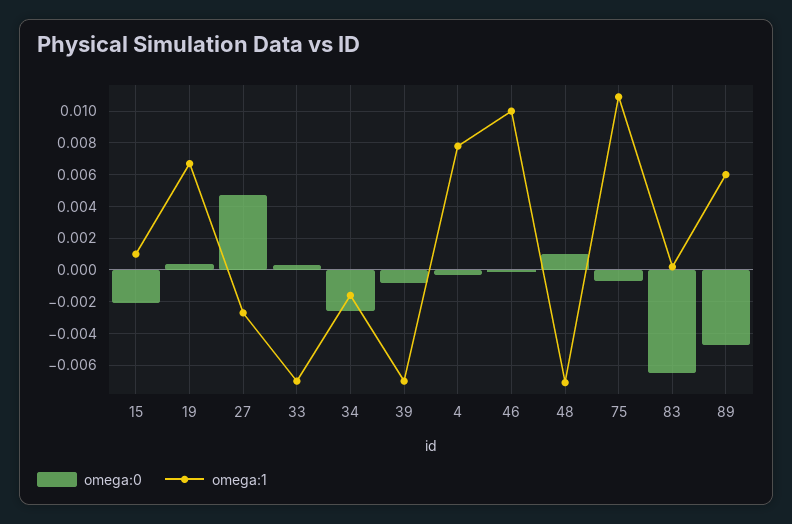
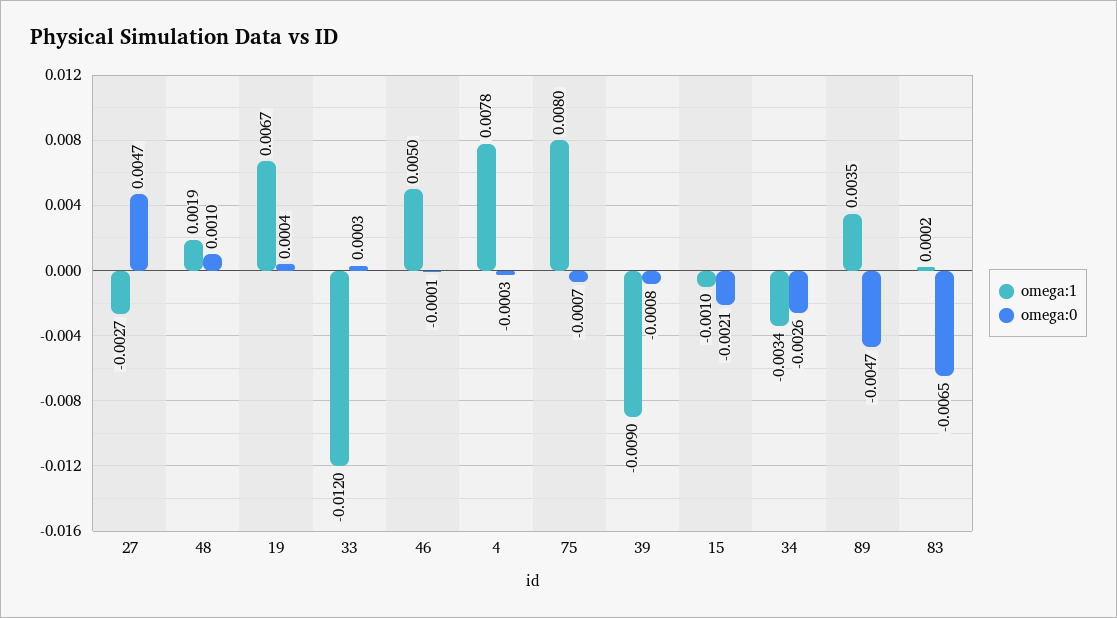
  {
    "omega:0": {
      "15": -0.0021,
      "19": 0.0004,
      "27": 0.0047,
      "33": 0.0003,
      "34": -0.0026,
      "39": -0.0008,
      "4": -0.0003,
      "46": -0.0001,
      "48": 0.001,
      "75": -0.0007,
      "83": -0.0065,
      "89": -0.0047
    },
    "omega:1": {
-     "15": 0.001,
+     "15": -0.001,
      "19": 0.0067,
      "27": -0.0027,
-     "33": -0.007,
+     "33": -0.012,
-     "34": -0.0015,
+     "34": -0.0034,
-     "39": -0.007,
+     "39": -0.009,
      "4": 0.0078,
-     "46": 0.01,
+     "46": 0.005,
-     "48": -0.007,
+     "48": 0.0019,
-     "75": 0.011,
+     "75": 0.008,
      "83": 0.0002,
-     "89": 0.006
+     "89": 0.0035
    }
  }

